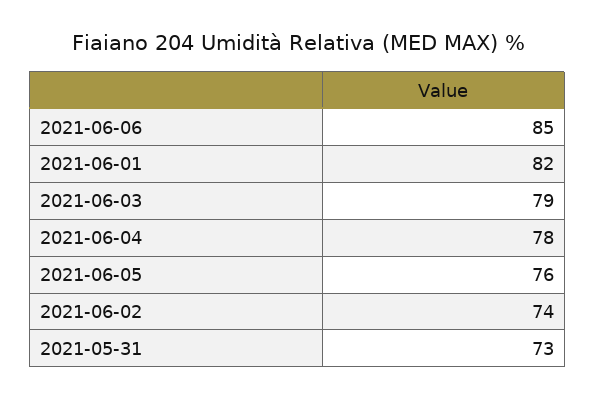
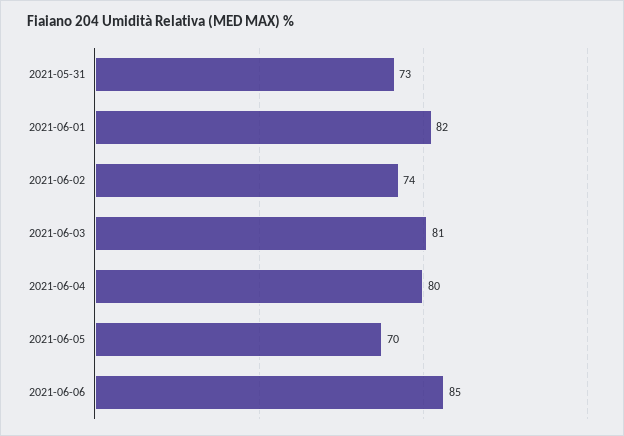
  {
    "2021-06-06": 85,
    "2021-06-01": 82,
-   "2021-06-03": 79,
+   "2021-06-03": 81,
-   "2021-06-04": 78,
+   "2021-06-04": 80,
-   "2021-06-05": 76,
+   "2021-06-05": 70,
    "2021-06-02": 74,
    "2021-05-31": 73
  }

